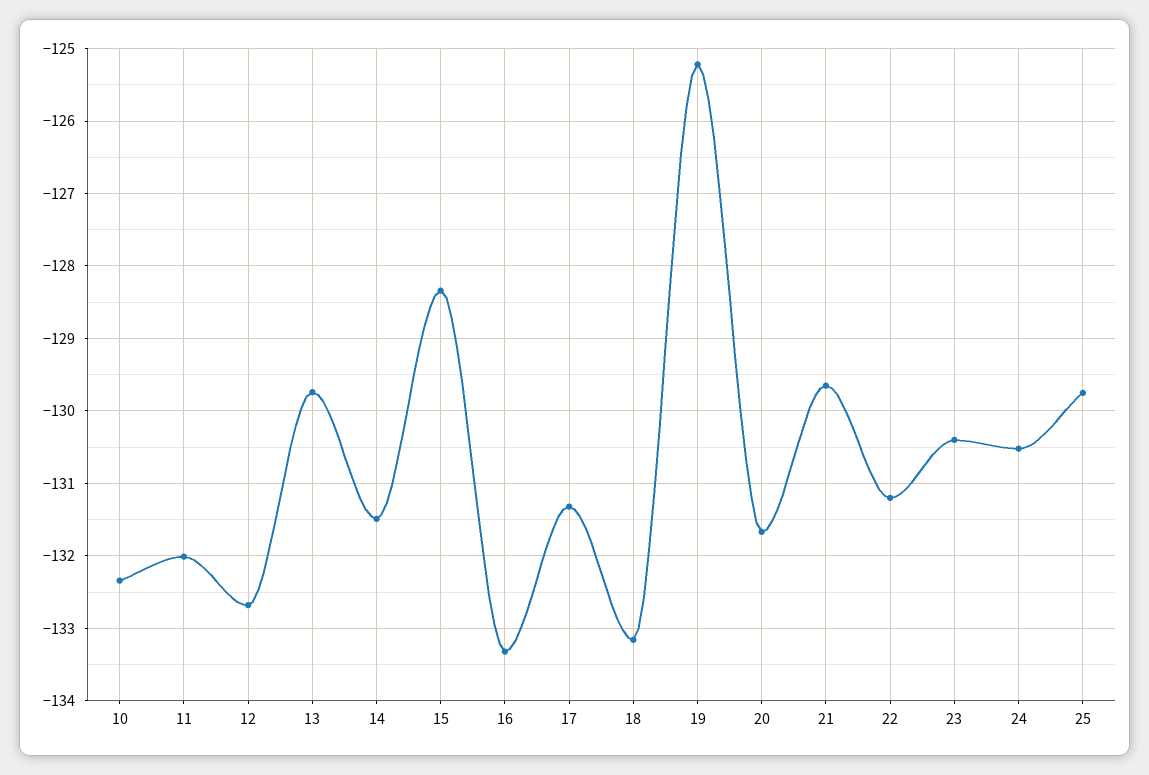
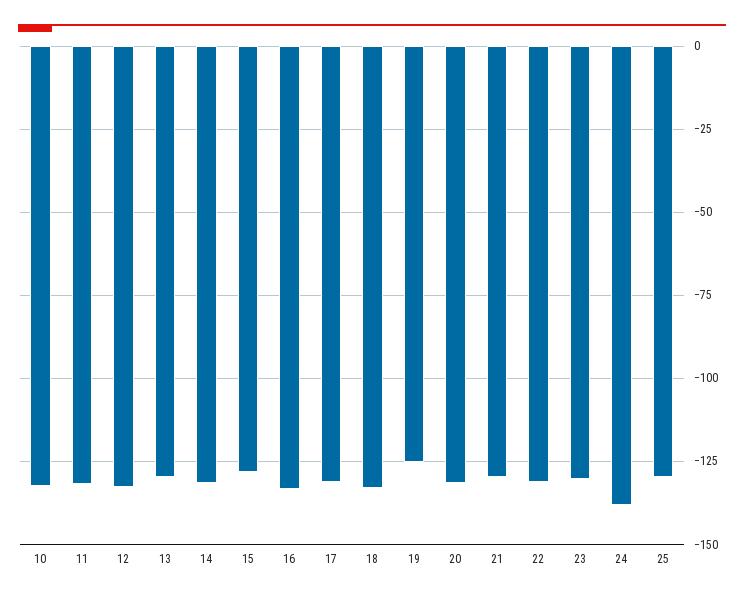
  {
    "10": -132.3,
    "11": -132,
    "12": -132.7,
    "13": -129.7,
    "14": -131.5,
    "15": -128.3,
    "16": -133.3,
    "17": -131.3,
    "18": -133.2,
    "19": -125.2,
    "20": -131.7,
    "21": -129.7,
    "22": -131.2,
    "23": -130.4,
-   "24": -130.5,
+   "24": -137.5,
    "25": -129.8
  }

